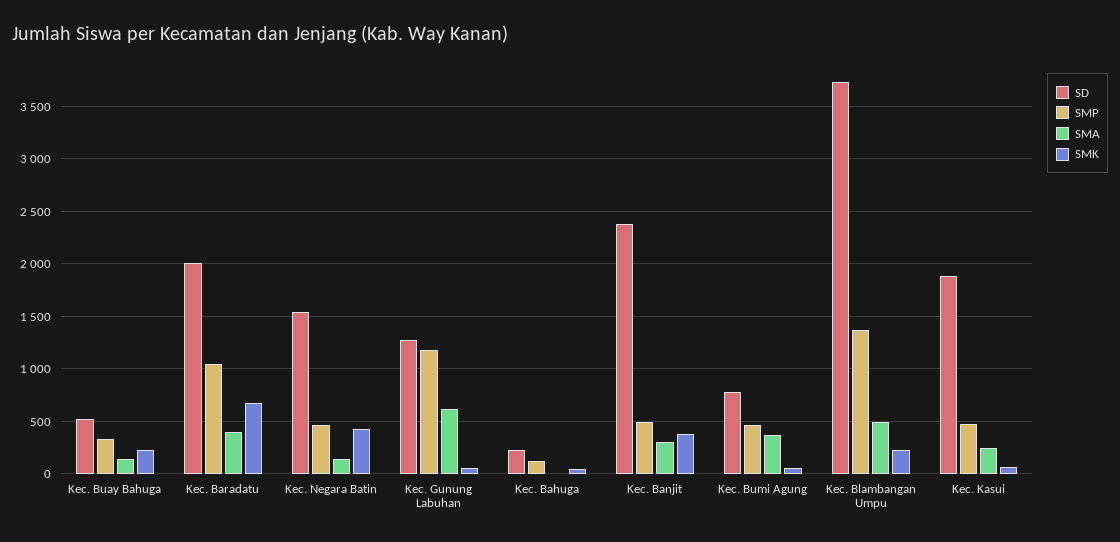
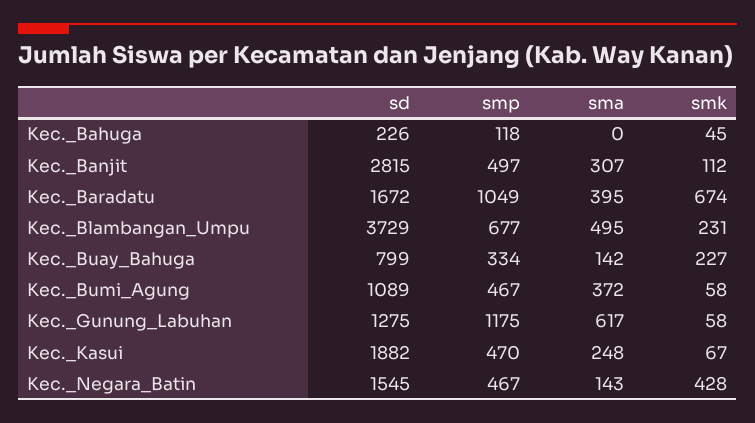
  {
    "SD": {
-     "Kec. Buay Bahuga": 500,
+     "Kec. Buay Bahuga": 799,
-     "Kec. Baradatu": 2000,
+     "Kec. Baradatu": 1672,
      "Kec. Negara Batin": 1545,
      "Kec. Gunung Labuhan": 1275,
      "Kec. Bahuga": 226,
-     "Kec. Banjit": 2400,
+     "Kec. Banjit": 2815,
-     "Kec. Bumi Agung": 800,
+     "Kec. Bumi Agung": 1089,
      "Kec. Blambangan Umpu": 3729,
      "Kec. Kasui": 1882
    },
    "SMP": {
      "Kec. Buay Bahuga": 334,
      "Kec. Baradatu": 1049,
      "Kec. Negara Batin": 467,
      "Kec. Gunung Labuhan": 1175,
      "Kec. Bahuga": 118,
      "Kec. Banjit": 497,
      "Kec. Bumi Agung": 467,
-     "Kec. Blambangan Umpu": 1400,
+     "Kec. Blambangan Umpu": 677,
      "Kec. Kasui": 470
    },
    "SMA": {
      "Kec. Buay Bahuga": 142,
      "Kec. Baradatu": 395,
      "Kec. Negara Batin": 143,
      "Kec. Gunung Labuhan": 617,
      "Kec. Bahuga": 0,
      "Kec. Banjit": 307,
      "Kec. Bumi Agung": 372,
      "Kec. Blambangan Umpu": 495,
      "Kec. Kasui": 248
    },
    "SMK": {
      "Kec. Buay Bahuga": 227,
      "Kec. Baradatu": 674,
      "Kec. Negara Batin": 428,
      "Kec. Gunung Labuhan": 58,
      "Kec. Bahuga": 45,
-     "Kec. Banjit": 400,
+     "Kec. Banjit": 112,
      "Kec. Bumi Agung": 58,
      "Kec. Blambangan Umpu": 231,
      "Kec. Kasui": 67
    }
  }

